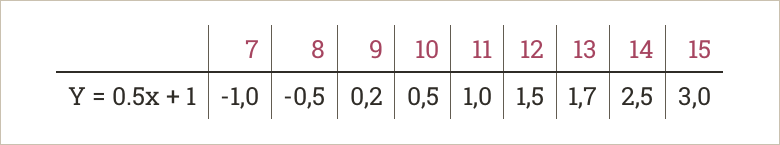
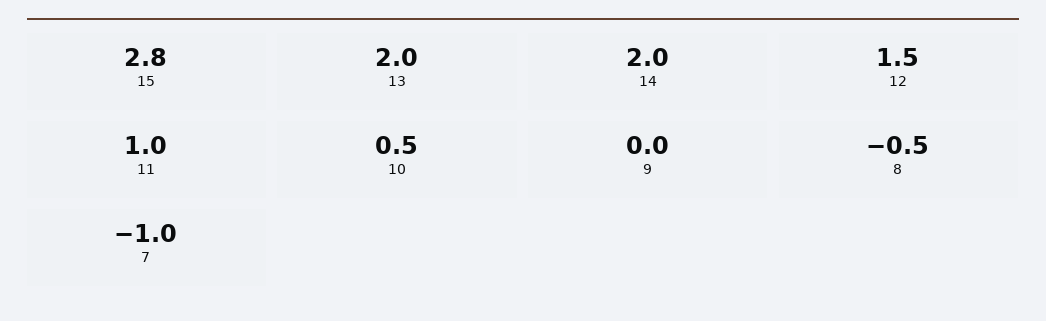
  {
    "7": -1,
    "8": -0.5,
-   "9": 0.2,
+   "9": 0,
    "10": 0.5,
    "11": 1,
    "12": 1.5,
-   "13": 1.7,
+   "13": 2,
-   "14": 2.5,
+   "14": 2,
-   "15": 3
+   "15": 2.8
  }

